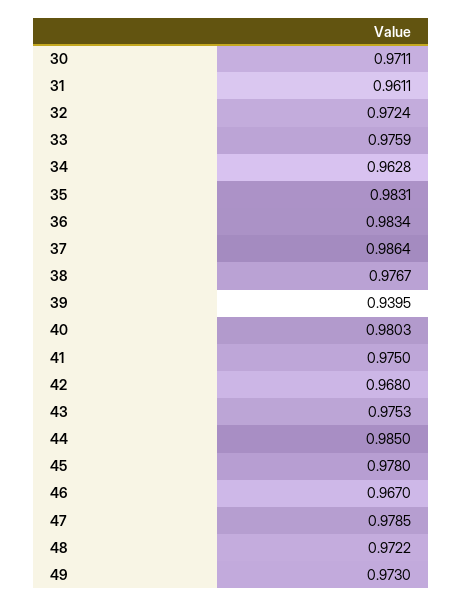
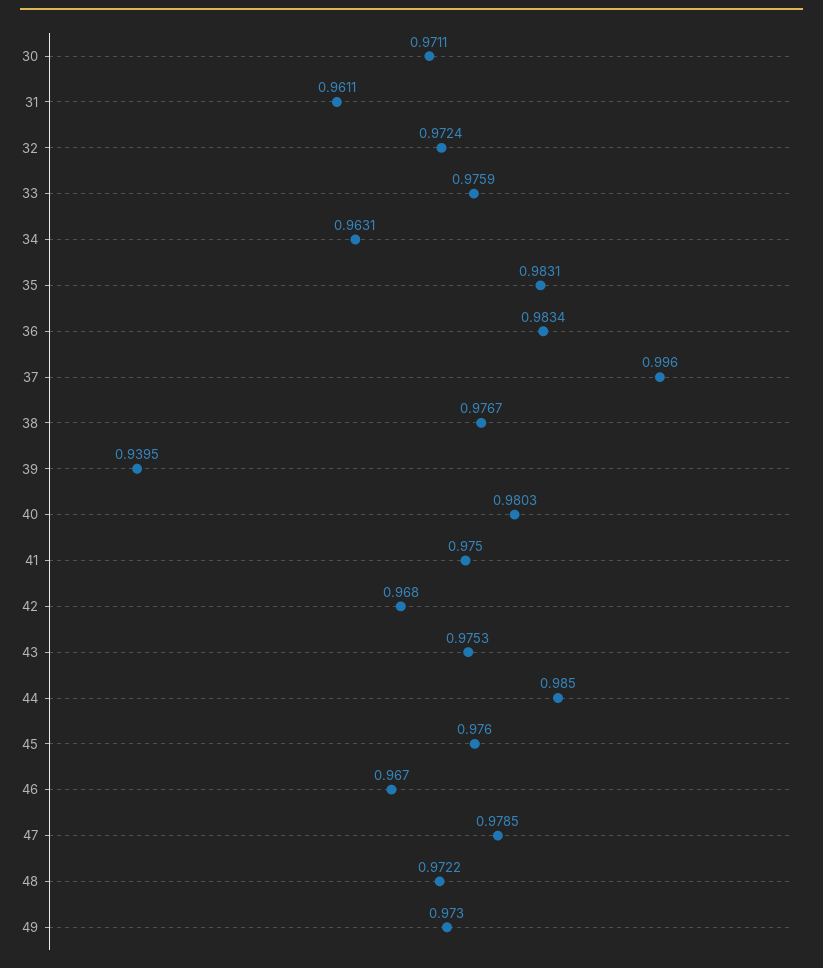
  {
    "30": 0.9711,
    "31": 0.9611,
    "32": 0.9724,
    "33": 0.9759,
-   "34": 0.9628,
+   "34": 0.9631,
    "35": 0.9831,
    "36": 0.9834,
-   "37": 0.9864,
+   "37": 0.996,
    "38": 0.9767,
    "39": 0.9395,
    "40": 0.9803,
    "41": 0.975,
    "42": 0.968,
    "43": 0.9753,
    "44": 0.985,
-   "45": 0.978,
+   "45": 0.976,
    "46": 0.967,
    "47": 0.9785,
    "48": 0.9722,
    "49": 0.973
  }

